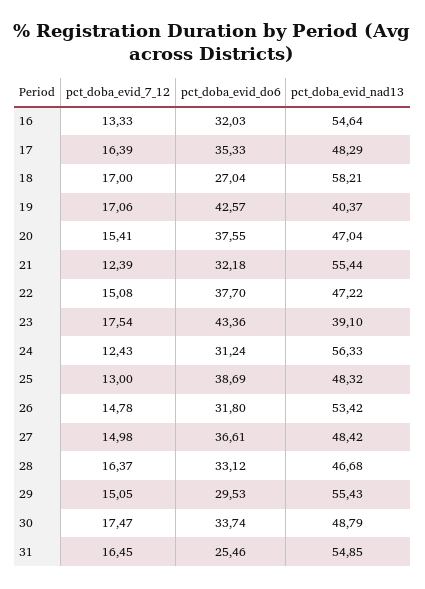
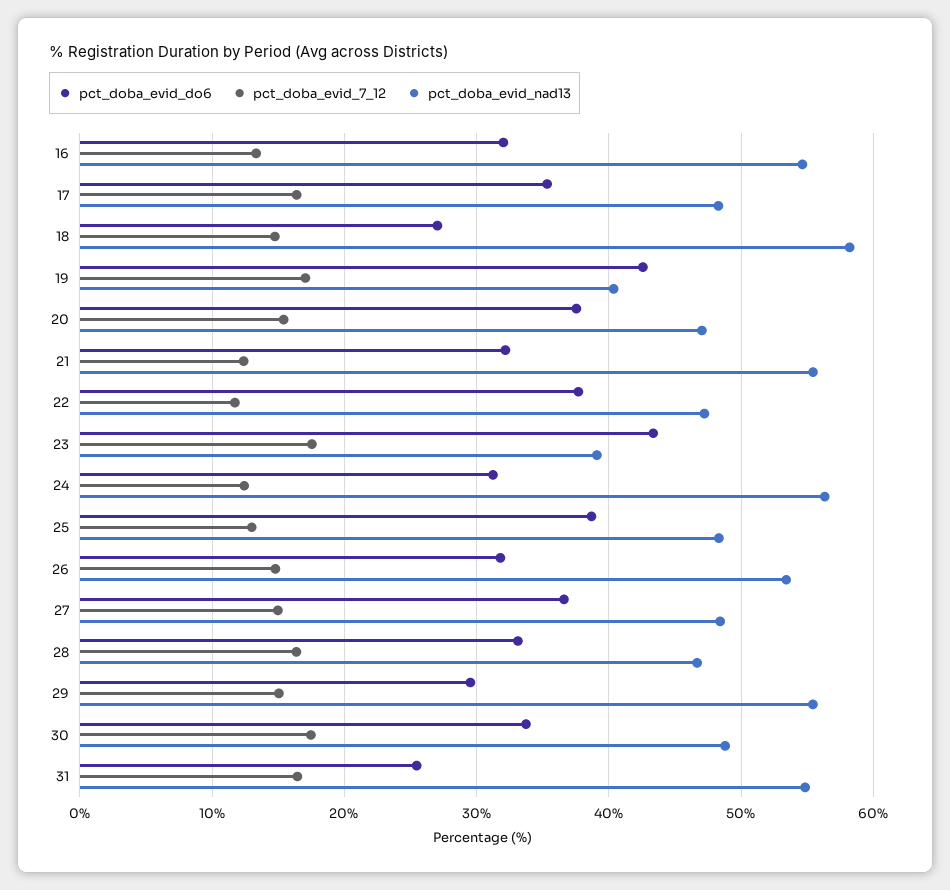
  {
    "pct_doba_evid_7_12": {
      "16": 13.33,
      "17": 16.39,
-     "18": 17,
+     "18": 15,
      "19": 17.06,
      "20": 15.41,
      "21": 12.39,
-     "22": 15.08,
+     "22": 12,
      "23": 17.54,
      "24": 12.43,
      "25": 13,
      "26": 14.78,
      "27": 14.98,
      "28": 16.37,
      "29": 15.05,
      "30": 17.47,
      "31": 16.45
    },
    "pct_doba_evid_do6": {
      "16": 32.03,
      "17": 35.33,
      "18": 27.04,
      "19": 42.57,
      "20": 37.55,
      "21": 32.18,
      "22": 37.7,
      "23": 43.36,
      "24": 31.24,
      "25": 38.69,
      "26": 31.8,
      "27": 36.61,
      "28": 33.12,
      "29": 29.53,
      "30": 33.74,
      "31": 25.46
    },
    "pct_doba_evid_nad13": {
      "16": 54.64,
      "17": 48.29,
      "18": 58.21,
      "19": 40.37,
      "20": 47.04,
      "21": 55.44,
      "22": 47.22,
      "23": 39.1,
      "24": 56.33,
      "25": 48.32,
      "26": 53.42,
      "27": 48.42,
      "28": 46.68,
      "29": 55.43,
      "30": 48.79,
      "31": 54.85
    }
  }

